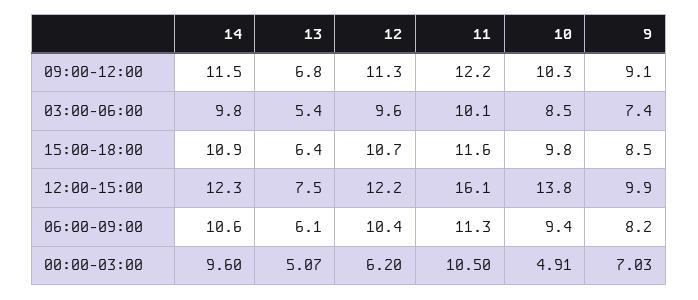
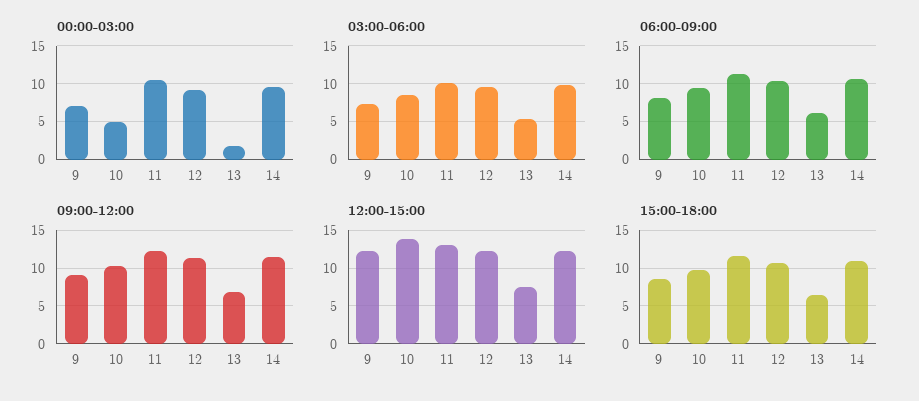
  {
    "09:00-12:00": {
      "14": 11.5,
      "13": 6.8,
      "12": 11.3,
      "11": 12.2,
      "10": 10.3,
      "9": 9.1
    },
    "03:00-06:00": {
      "14": 9.8,
      "13": 5.4,
      "12": 9.6,
      "11": 10.1,
      "10": 8.5,
      "9": 7.4
    },
    "15:00-18:00": {
      "14": 10.9,
      "13": 6.4,
      "12": 10.7,
      "11": 11.6,
      "10": 9.8,
      "9": 8.5
    },
    "12:00-15:00": {
      "14": 12.3,
      "13": 7.5,
      "12": 12.2,
-     "11": 16.1,
+     "11": 13,
      "10": 13.8,
-     "9": 9.9
+     "9": 12
    },
    "06:00-09:00": {
      "14": 10.6,
      "13": 6.1,
      "12": 10.4,
      "11": 11.3,
      "10": 9.4,
      "9": 8.2
    },
    "00:00-03:00": {
      "14": 9.6,
-     "13": 5.07,
+     "13": 2,
-     "12": 6.2,
+     "12": 9,
      "11": 10.5,
      "10": 4.91,
      "9": 7.03
    }
  }

